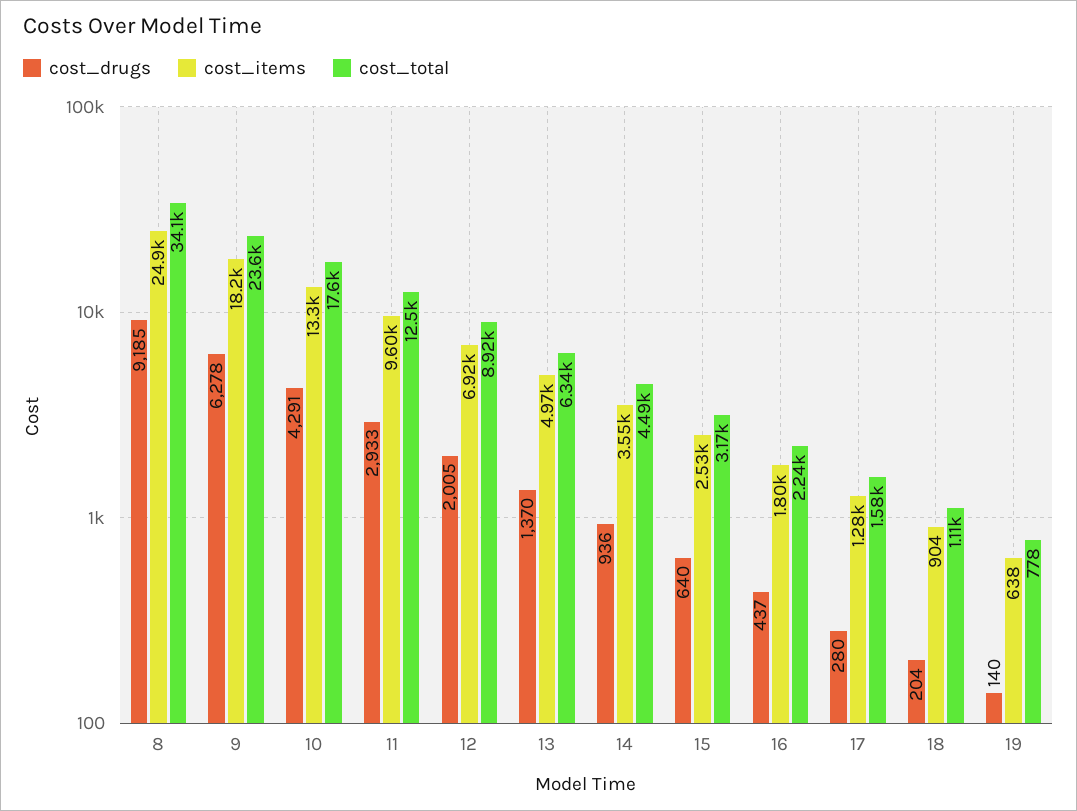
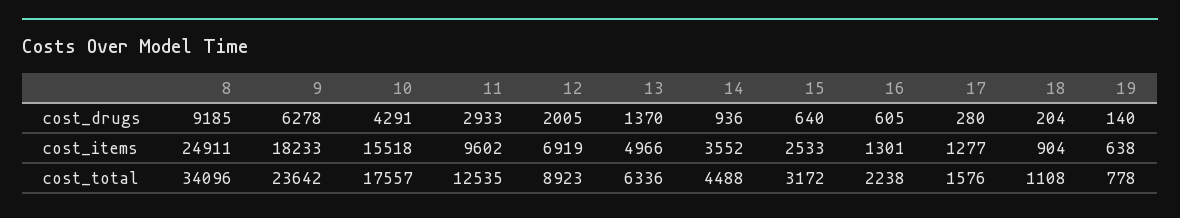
  {
    "cost_drugs": {
      "8": 9185,
      "9": 6278,
      "10": 4291,
      "11": 2933,
      "12": 2005,
      "13": 1370,
      "14": 936,
      "15": 640,
-     "16": 437,
+     "16": 605,
      "17": 280,
      "18": 204,
      "19": 140
    },
    "cost_items": {
      "8": 24911,
      "9": 18233,
-     "10": 13300,
+     "10": 15518,
      "11": 9602,
      "12": 6919,
      "13": 4966,
      "14": 3552,
      "15": 2533,
-     "16": 1800,
+     "16": 1301,
      "17": 1277,
      "18": 904,
      "19": 638
    },
    "cost_total": {
      "8": 34096,
      "9": 23642,
      "10": 17557,
      "11": 12535,
      "12": 8923,
      "13": 6336,
      "14": 4488,
      "15": 3172,
      "16": 2238,
      "17": 1576,
      "18": 1108,
      "19": 778
    }
  }

